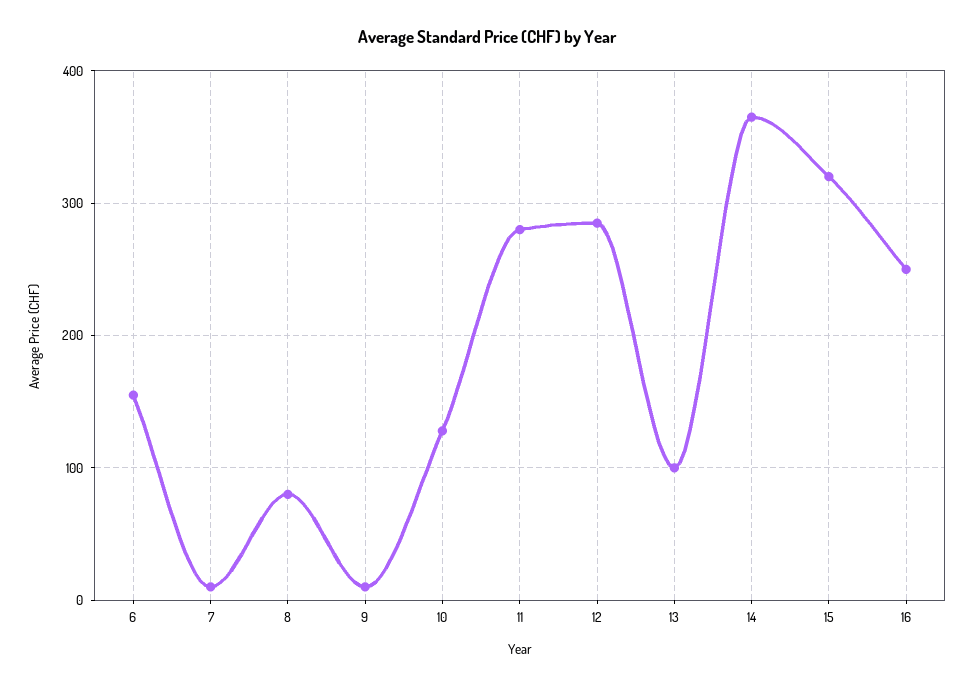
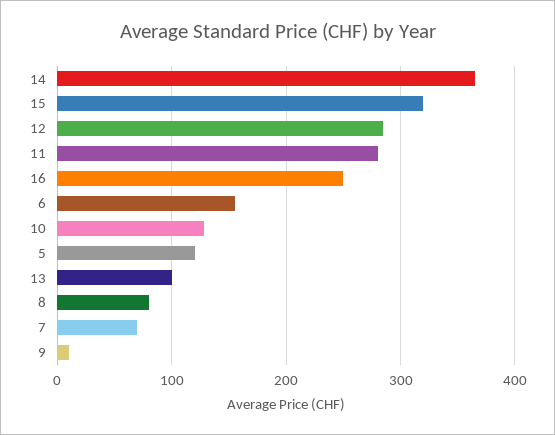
  {
    "6": 160,
-   "7": 10,
+   "7": 70,
    "8": 80,
    "9": 10,
    "10": 130,
    "11": 280,
    "12": 290,
    "13": 100,
    "14": 370,
    "15": 320,
-   "16": 250
+   "16": 250,
+   "5": 120
  }

